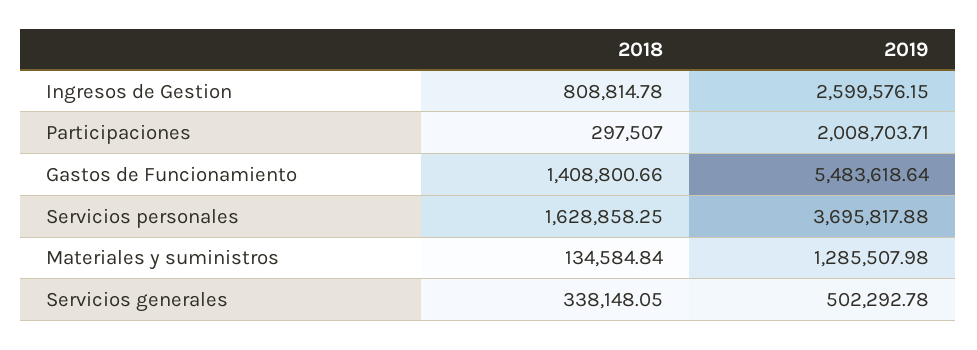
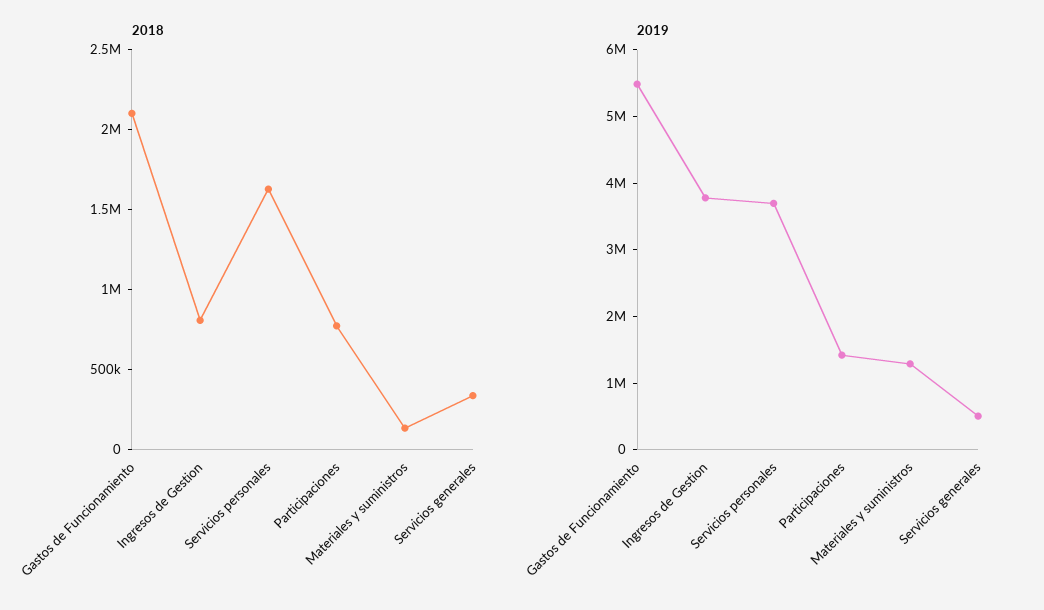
  {
    "2018": {
      "Ingresos de Gestion": 808814.78,
-     "Participaciones": 297507,
+     "Participaciones": 800000,
-     "Gastos de Funcionamiento": 1408800.66,
+     "Gastos de Funcionamiento": 2100000,
      "Servicios personales": 1628858.25,
      "Materiales y suministros": 134584.84,
      "Servicios generales": 338148.05
    },
    "2019": {
-     "Ingresos de Gestion": 2599576.15,
+     "Ingresos de Gestion": 3800000,
-     "Participaciones": 2008703.71,
+     "Participaciones": 1400000,
      "Gastos de Funcionamiento": 5483618.64,
      "Servicios personales": 3695817.88,
      "Materiales y suministros": 1285507.98,
      "Servicios generales": 502292.78
    }
  }

